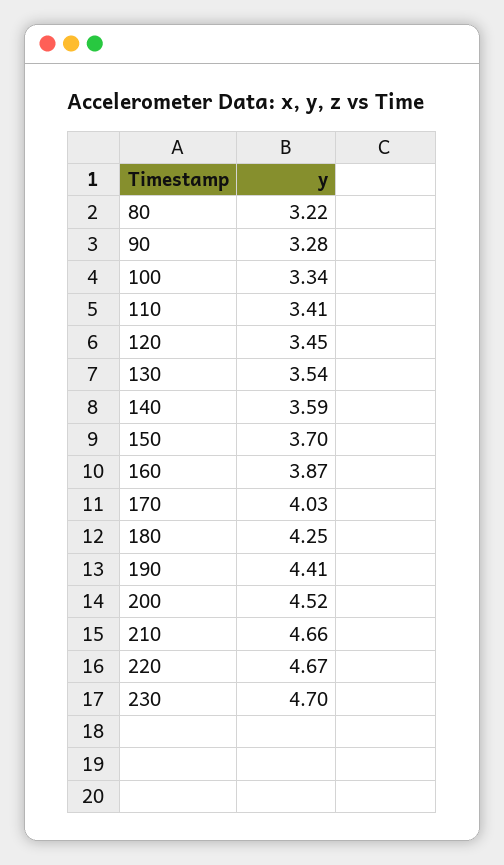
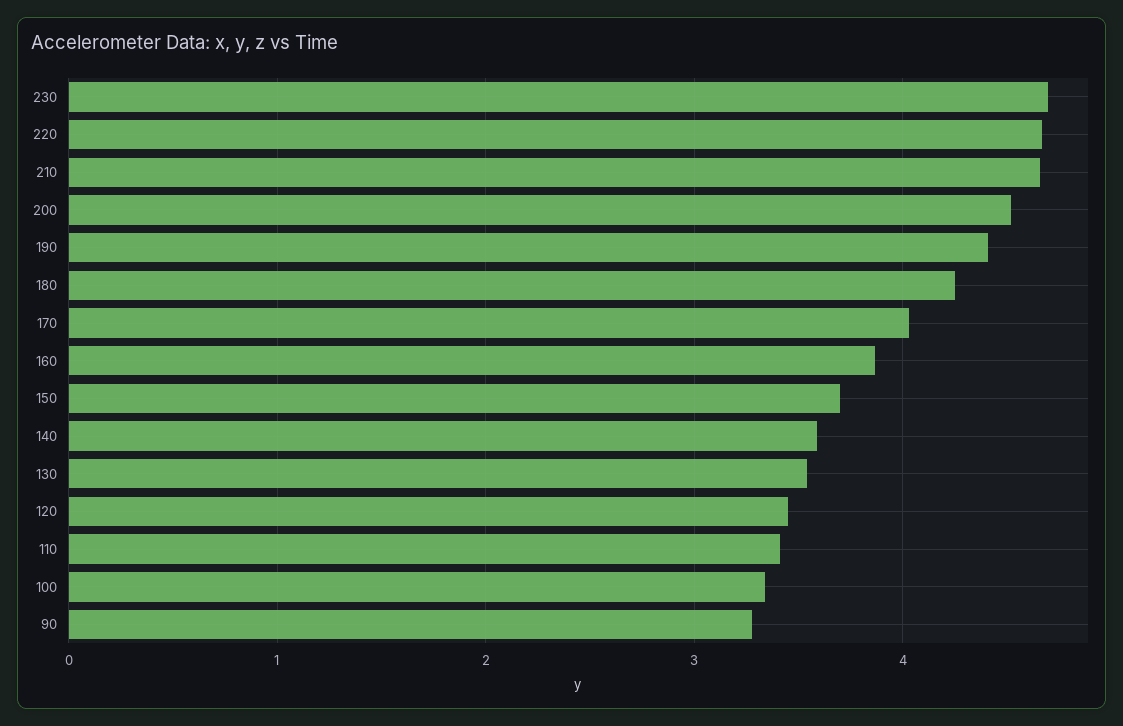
  {
-   "80": 3.22,
    "90": 3.28,
    "100": 3.34,
    "110": 3.41,
    "120": 3.45,
    "130": 3.54,
    "140": 3.59,
    "150": 3.7,
    "160": 3.87,
    "170": 4.03,
    "180": 4.25,
    "190": 4.41,
    "200": 4.52,
    "210": 4.66,
    "220": 4.67,
    "230": 4.7
  }

